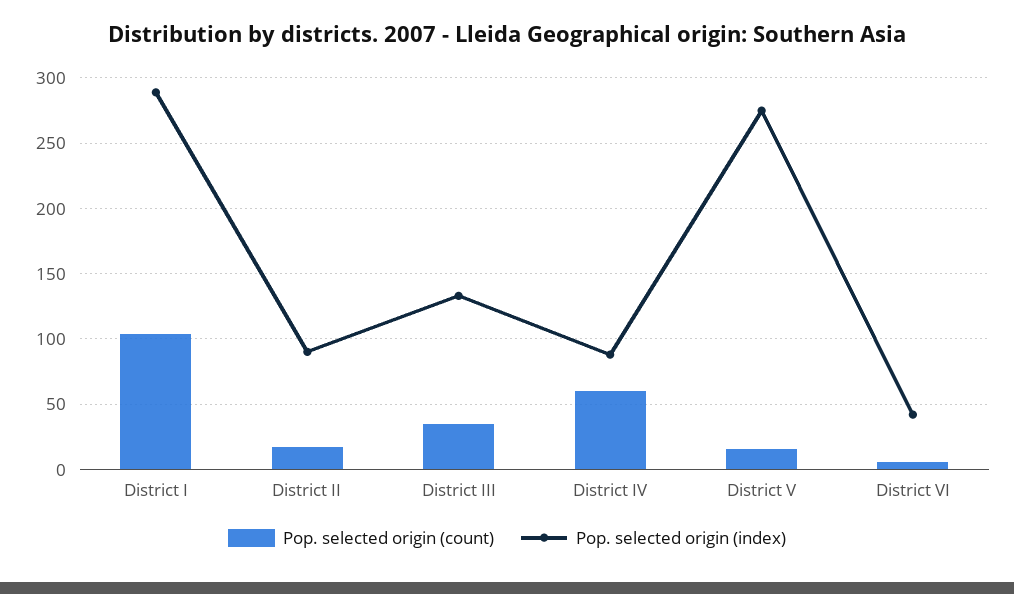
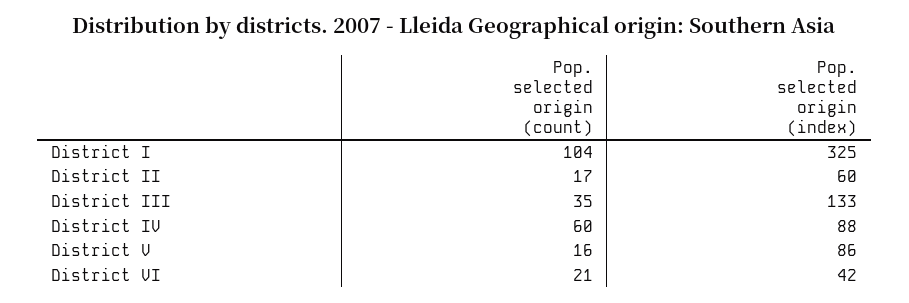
  {
    "Pop. selected origin (count)": {
      "District I": 104,
      "District II": 17,
      "District III": 35,
      "District IV": 60,
      "District V": 16,
-     "District VI": 5
+     "District VI": 21
    },
    "Pop. selected origin (index)": {
-     "District I": 290,
+     "District I": 325,
-     "District II": 90,
+     "District II": 60,
      "District III": 133,
      "District IV": 88,
-     "District V": 275,
+     "District V": 86,
      "District VI": 42
    }
  }

